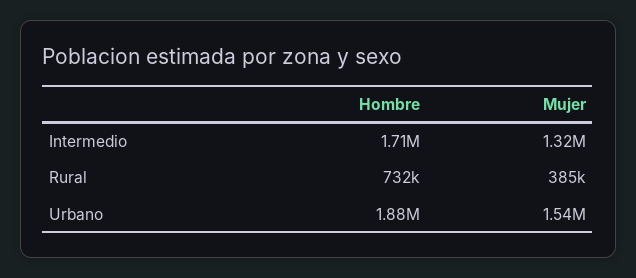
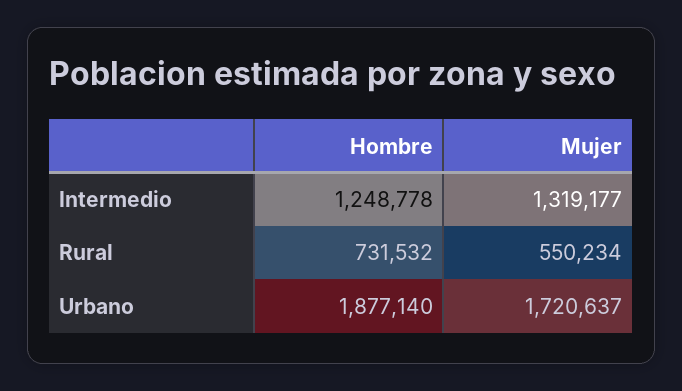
  {
    "Hombre": {
-     "Intermedio": 1710000,
+     "Intermedio": 1248778,
      "Rural": 731532,
      "Urbano": 1877140
    },
    "Mujer": {
      "Intermedio": 1319177,
-     "Rural": 385000,
+     "Rural": 550234,
-     "Urbano": 1540000
+     "Urbano": 1720637
    }
  }

